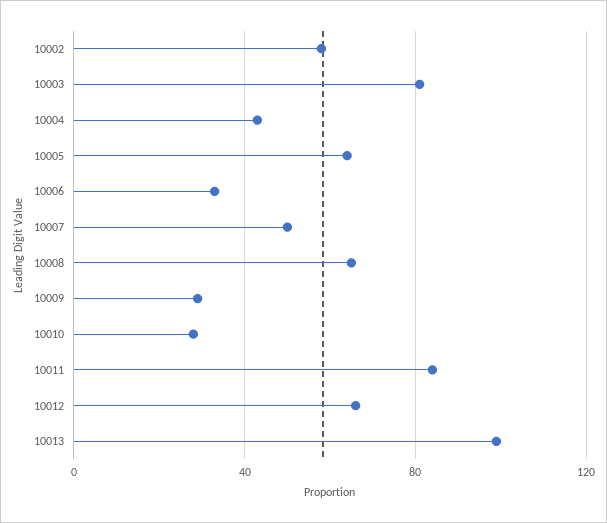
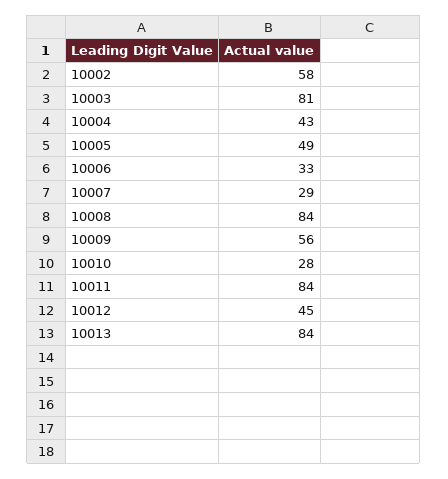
  {
    "10002": 58,
    "10003": 81,
    "10004": 43,
-   "10005": 65,
+   "10005": 49,
    "10006": 33,
-   "10007": 50,
+   "10007": 29,
-   "10008": 65,
+   "10008": 84,
-   "10009": 30,
+   "10009": 56,
    "10010": 28,
    "10011": 84,
-   "10012": 65,
+   "10012": 45,
-   "10013": 100
+   "10013": 84
  }

